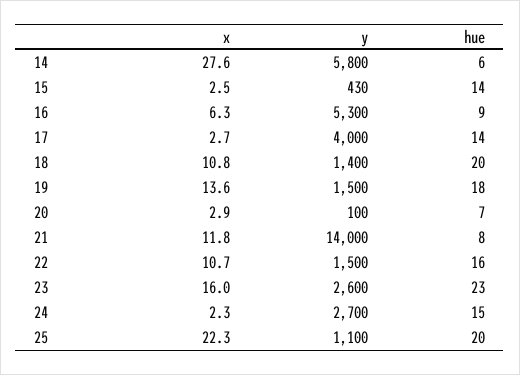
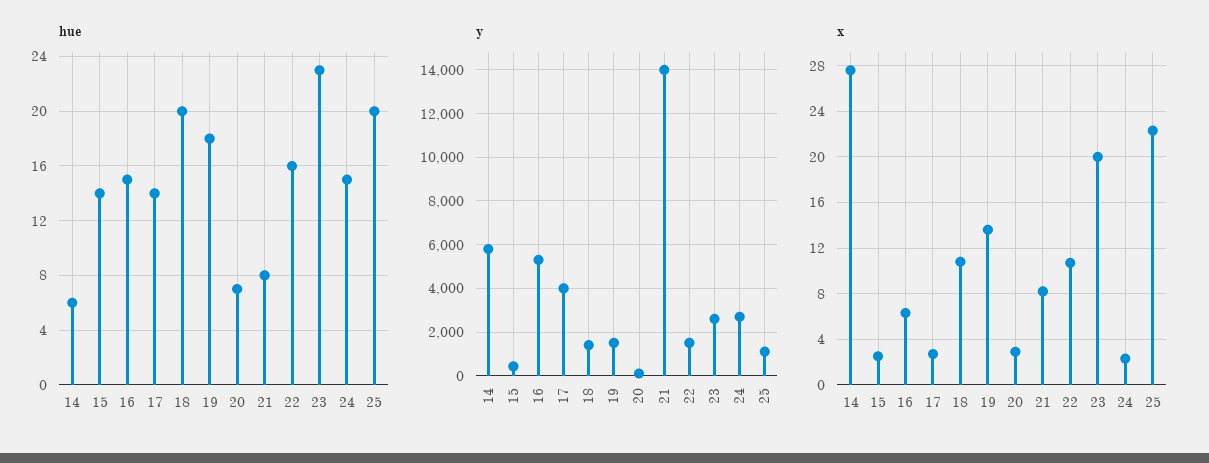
  {
    "x": {
      "14": 27.6,
      "15": 2.5,
      "16": 6.3,
      "17": 2.7,
      "18": 10.8,
      "19": 13.6,
      "20": 2.9,
-     "21": 11.8,
+     "21": 8,
      "22": 10.7,
-     "23": 16,
+     "23": 20,
      "24": 2.3,
      "25": 22.3
    },
    "y": {
      "14": 5800,
      "15": 430,
      "16": 5300,
      "17": 4000,
      "18": 1400,
      "19": 1500,
      "20": 100,
      "21": 14000,
      "22": 1500,
      "23": 2600,
      "24": 2700,
      "25": 1100
    },
    "hue": {
      "14": 6,
      "15": 14,
-     "16": 9,
+     "16": 15,
      "17": 14,
      "18": 20,
      "19": 18,
      "20": 7,
      "21": 8,
      "22": 16,
      "23": 23,
      "24": 15,
      "25": 20
    }
  }

